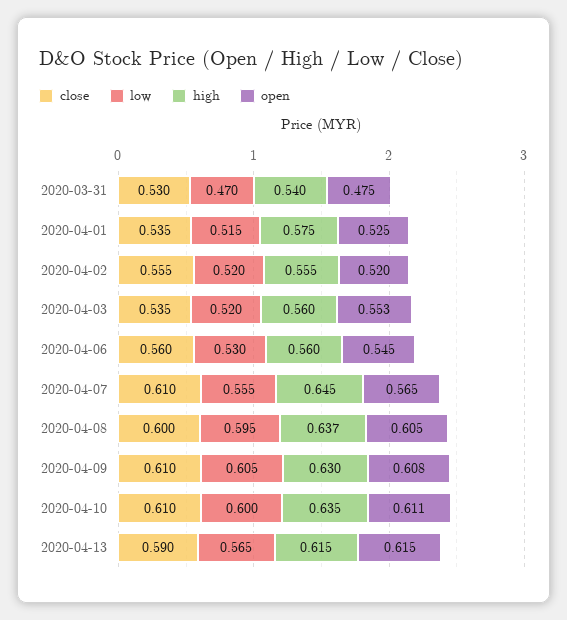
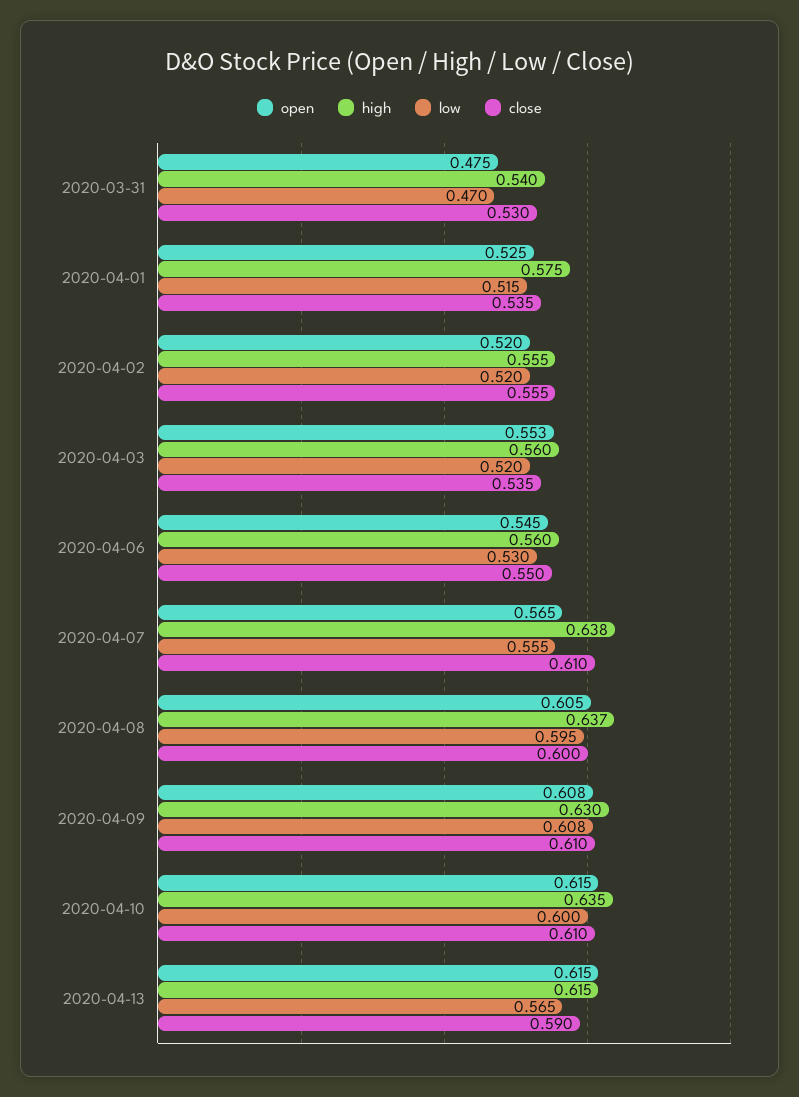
  {
    "close": {
      "2020-03-31": 0.53,
      "2020-04-01": 0.535,
      "2020-04-02": 0.555,
      "2020-04-03": 0.535,
-     "2020-04-06": 0.56,
+     "2020-04-06": 0.55,
      "2020-04-07": 0.61,
      "2020-04-08": 0.6,
      "2020-04-09": 0.61,
      "2020-04-10": 0.61,
      "2020-04-13": 0.59
    },
    "low": {
      "2020-03-31": 0.47,
      "2020-04-01": 0.515,
      "2020-04-02": 0.52,
      "2020-04-03": 0.52,
      "2020-04-06": 0.53,
      "2020-04-07": 0.555,
      "2020-04-08": 0.595,
-     "2020-04-09": 0.605,
+     "2020-04-09": 0.608,
      "2020-04-10": 0.6,
      "2020-04-13": 0.565
    },
    "high": {
      "2020-03-31": 0.54,
      "2020-04-01": 0.575,
      "2020-04-02": 0.555,
      "2020-04-03": 0.56,
      "2020-04-06": 0.56,
-     "2020-04-07": 0.645,
+     "2020-04-07": 0.638,
      "2020-04-08": 0.637,
      "2020-04-09": 0.63,
      "2020-04-10": 0.635,
      "2020-04-13": 0.615
    },
    "open": {
      "2020-03-31": 0.475,
      "2020-04-01": 0.525,
      "2020-04-02": 0.52,
      "2020-04-03": 0.553,
      "2020-04-06": 0.545,
      "2020-04-07": 0.565,
      "2020-04-08": 0.605,
      "2020-04-09": 0.608,
-     "2020-04-10": 0.611,
+     "2020-04-10": 0.615,
      "2020-04-13": 0.615
    }
  }

